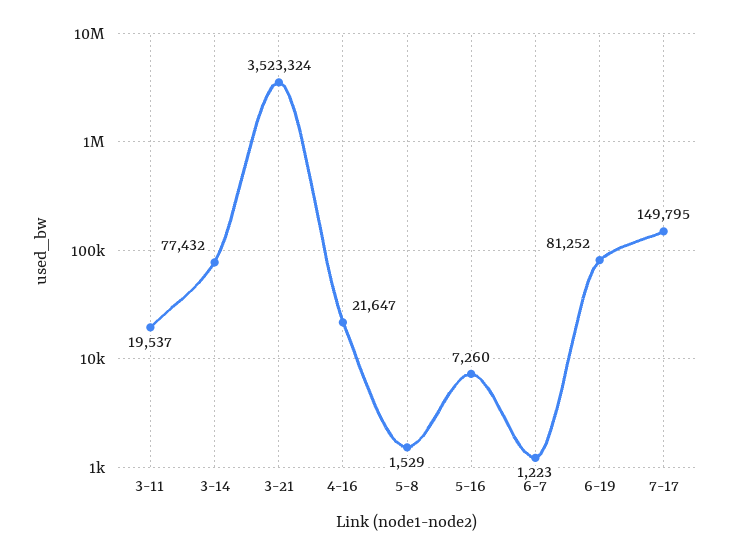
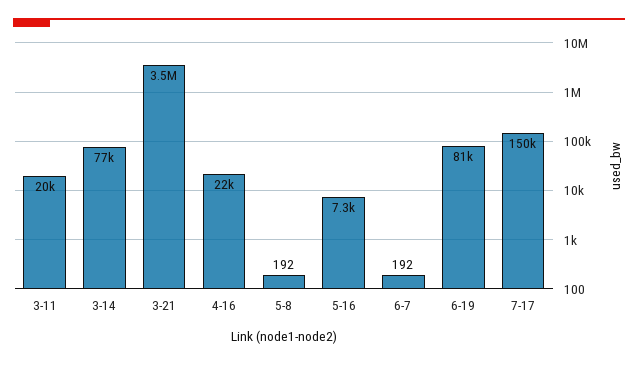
  {
    "3-11": 19537,
    "3-14": 77432,
    "3-21": 3523324,
    "4-16": 21647,
-   "5-8": 1529,
+   "5-8": 192,
    "5-16": 7260,
-   "6-7": 1223,
+   "6-7": 192,
    "6-19": 81252,
    "7-17": 149795
  }

